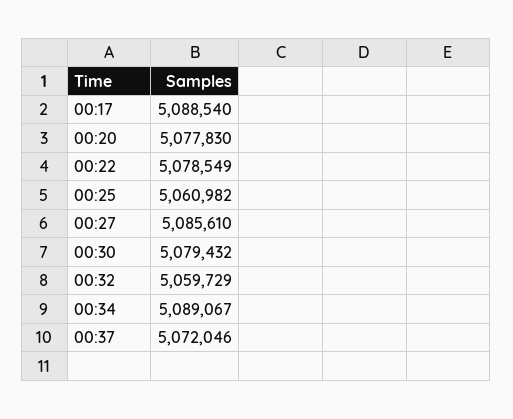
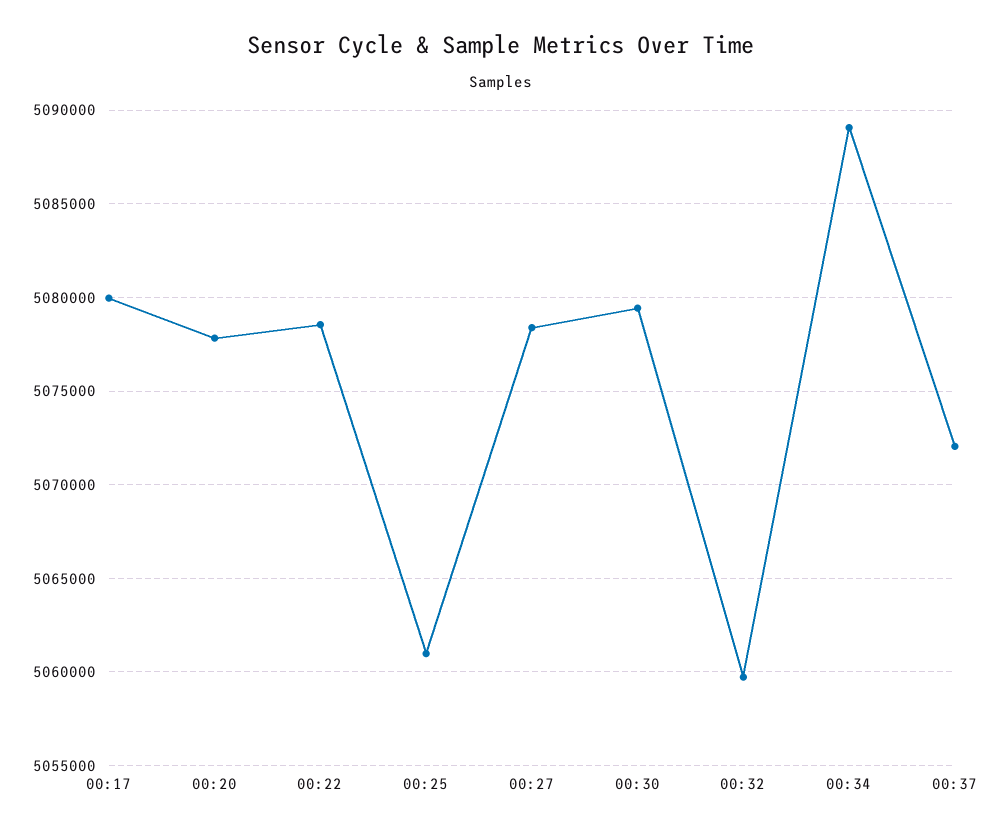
  {
-   "00:17": 5088540,
+   "00:17": 5080000,
    "00:20": 5077830,
    "00:22": 5078549,
    "00:25": 5060982,
-   "00:27": 5085610,
+   "00:27": 5078500,
    "00:30": 5079432,
    "00:32": 5059729,
    "00:34": 5089067,
    "00:37": 5072046
  }

